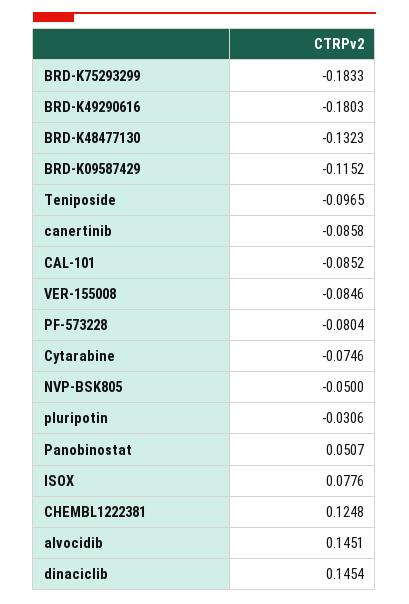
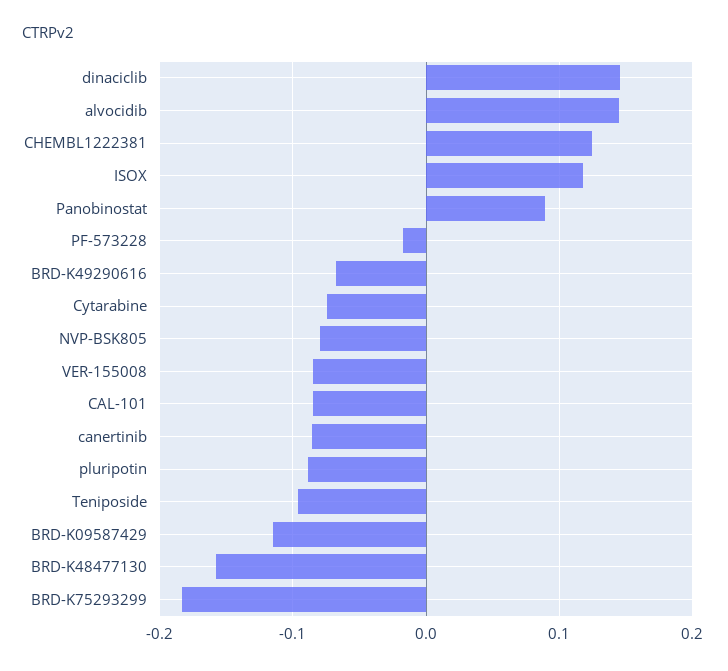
  {
    "BRD-K75293299": -0.1833,
-   "BRD-K49290616": -0.1803,
+   "BRD-K49290616": -0.07,
-   "BRD-K48477130": -0.1323,
+   "BRD-K48477130": -0.16,
    "BRD-K09587429": -0.1152,
    "Teniposide": -0.0965,
    "canertinib": -0.0858,
    "CAL-101": -0.0852,
    "VER-155008": -0.0846,
-   "PF-573228": -0.0804,
+   "PF-573228": -0.02,
    "Cytarabine": -0.0746,
-   "NVP-BSK805": -0.05,
+   "NVP-BSK805": -0.08,
-   "pluripotin": -0.0306,
+   "pluripotin": -0.09,
-   "Panobinostat": 0.0507,
+   "Panobinostat": 0.09,
-   "ISOX": 0.0776,
+   "ISOX": 0.12,
    "CHEMBL1222381": 0.1248,
    "alvocidib": 0.1451,
    "dinaciclib": 0.1454
  }

